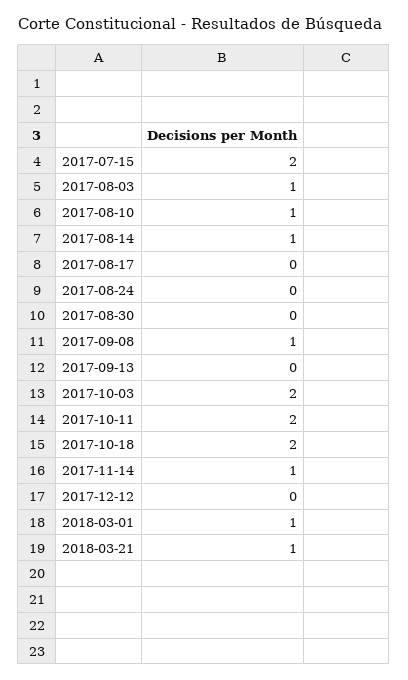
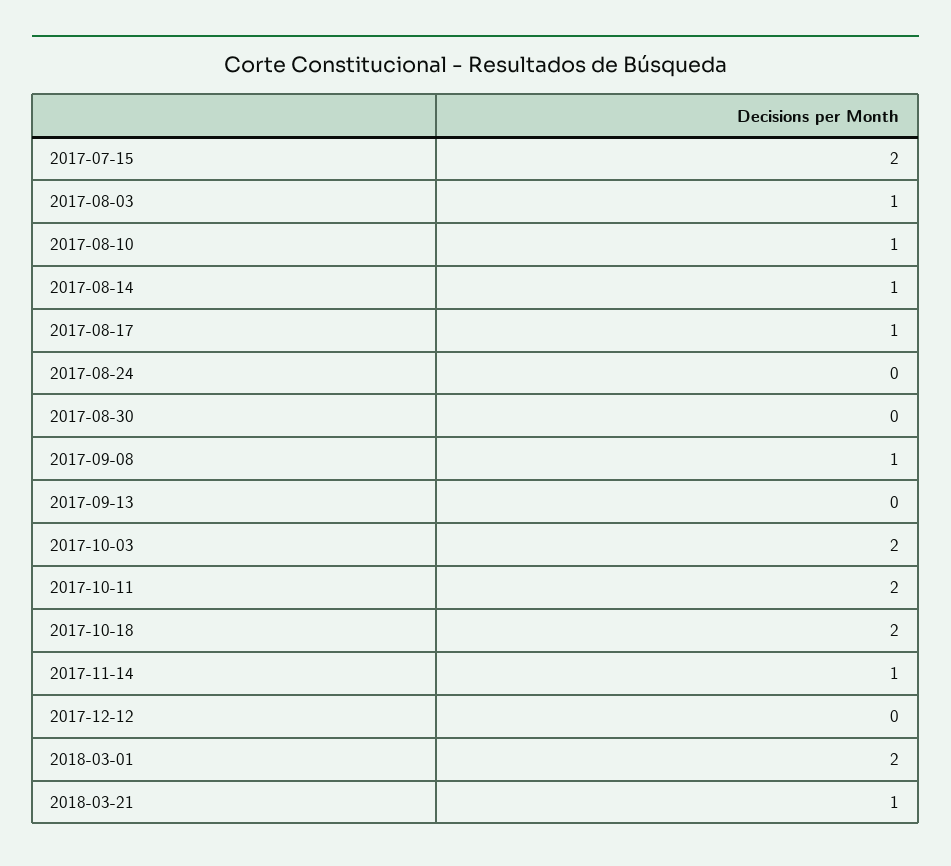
  {
    "2017-07-15": 2,
    "2017-08-03": 1,
    "2017-08-10": 1,
    "2017-08-14": 1,
-   "2017-08-17": 0,
+   "2017-08-17": 1,
    "2017-08-24": 0,
    "2017-08-30": 0,
    "2017-09-08": 1,
    "2017-09-13": 0,
    "2017-10-03": 2,
    "2017-10-11": 2,
    "2017-10-18": 2,
    "2017-11-14": 1,
    "2017-12-12": 0,
-   "2018-03-01": 1,
+   "2018-03-01": 2,
    "2018-03-21": 1
  }

